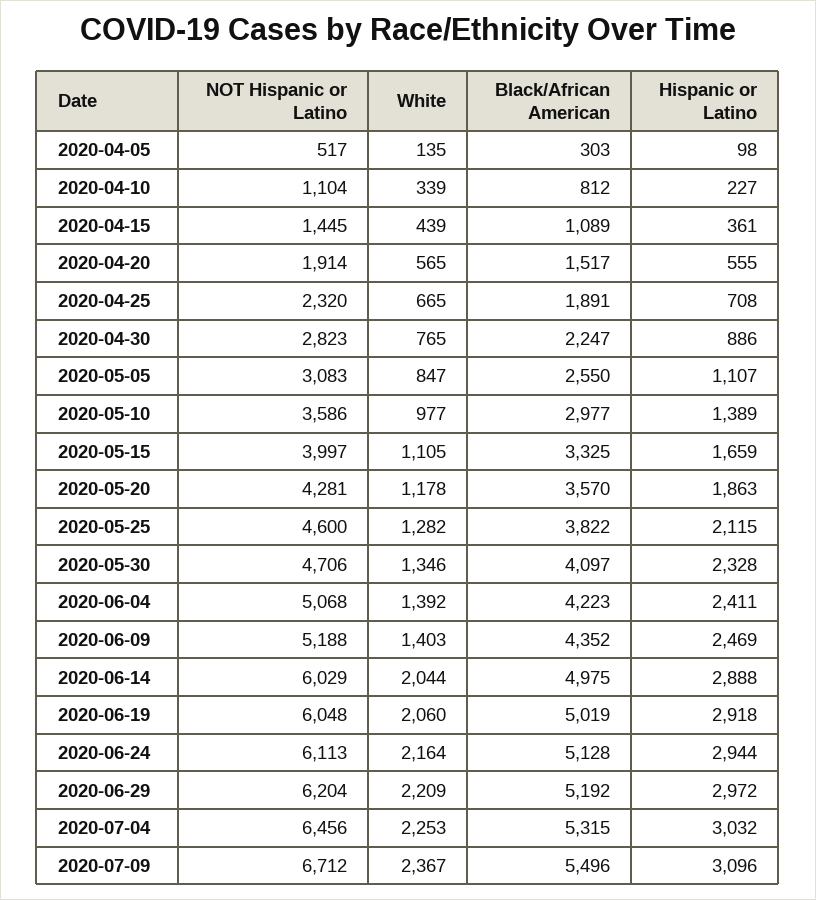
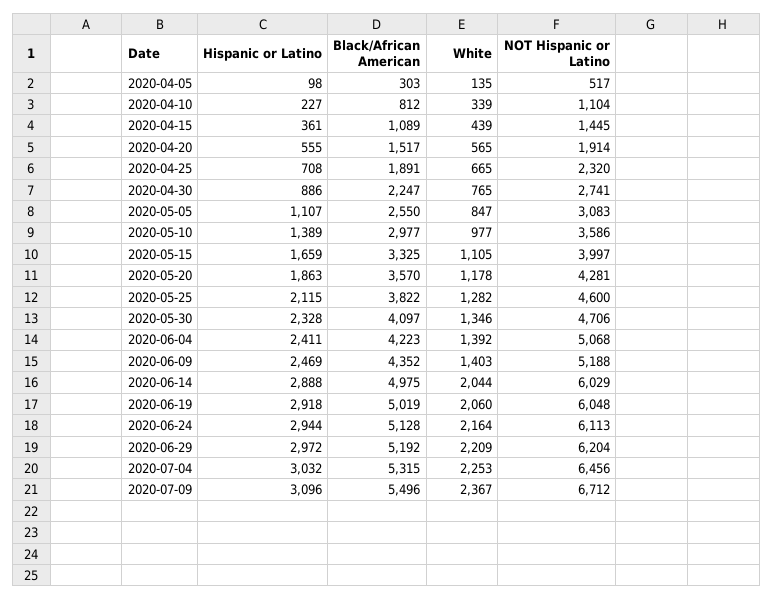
  {
    "NOT Hispanic or Latino": {
      "2020-04-05": 517,
      "2020-04-10": 1104,
      "2020-04-15": 1445,
      "2020-04-20": 1914,
      "2020-04-25": 2320,
-     "2020-04-30": 2823,
+     "2020-04-30": 2741,
      "2020-05-05": 3083,
      "2020-05-10": 3586,
      "2020-05-15": 3997,
      "2020-05-20": 4281,
      "2020-05-25": 4600,
      "2020-05-30": 4706,
      "2020-06-04": 5068,
      "2020-06-09": 5188,
      "2020-06-14": 6029,
      "2020-06-19": 6048,
      "2020-06-24": 6113,
      "2020-06-29": 6204,
      "2020-07-04": 6456,
      "2020-07-09": 6712
    },
    "White": {
      "2020-04-05": 135,
      "2020-04-10": 339,
      "2020-04-15": 439,
      "2020-04-20": 565,
      "2020-04-25": 665,
      "2020-04-30": 765,
      "2020-05-05": 847,
      "2020-05-10": 977,
      "2020-05-15": 1105,
      "2020-05-20": 1178,
      "2020-05-25": 1282,
      "2020-05-30": 1346,
      "2020-06-04": 1392,
      "2020-06-09": 1403,
      "2020-06-14": 2044,
      "2020-06-19": 2060,
      "2020-06-24": 2164,
      "2020-06-29": 2209,
      "2020-07-04": 2253,
      "2020-07-09": 2367
    },
    "Black/African American": {
      "2020-04-05": 303,
      "2020-04-10": 812,
      "2020-04-15": 1089,
      "2020-04-20": 1517,
      "2020-04-25": 1891,
      "2020-04-30": 2247,
      "2020-05-05": 2550,
      "2020-05-10": 2977,
      "2020-05-15": 3325,
      "2020-05-20": 3570,
      "2020-05-25": 3822,
      "2020-05-30": 4097,
      "2020-06-04": 4223,
      "2020-06-09": 4352,
      "2020-06-14": 4975,
      "2020-06-19": 5019,
      "2020-06-24": 5128,
      "2020-06-29": 5192,
      "2020-07-04": 5315,
      "2020-07-09": 5496
    },
    "Hispanic or Latino": {
      "2020-04-05": 98,
      "2020-04-10": 227,
      "2020-04-15": 361,
      "2020-04-20": 555,
      "2020-04-25": 708,
      "2020-04-30": 886,
      "2020-05-05": 1107,
      "2020-05-10": 1389,
      "2020-05-15": 1659,
      "2020-05-20": 1863,
      "2020-05-25": 2115,
      "2020-05-30": 2328,
      "2020-06-04": 2411,
      "2020-06-09": 2469,
      "2020-06-14": 2888,
      "2020-06-19": 2918,
      "2020-06-24": 2944,
      "2020-06-29": 2972,
      "2020-07-04": 3032,
      "2020-07-09": 3096
    }
  }

